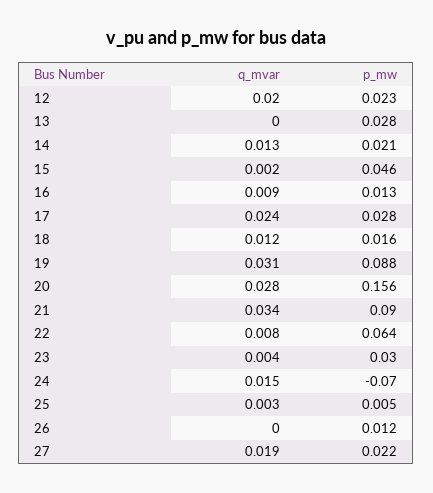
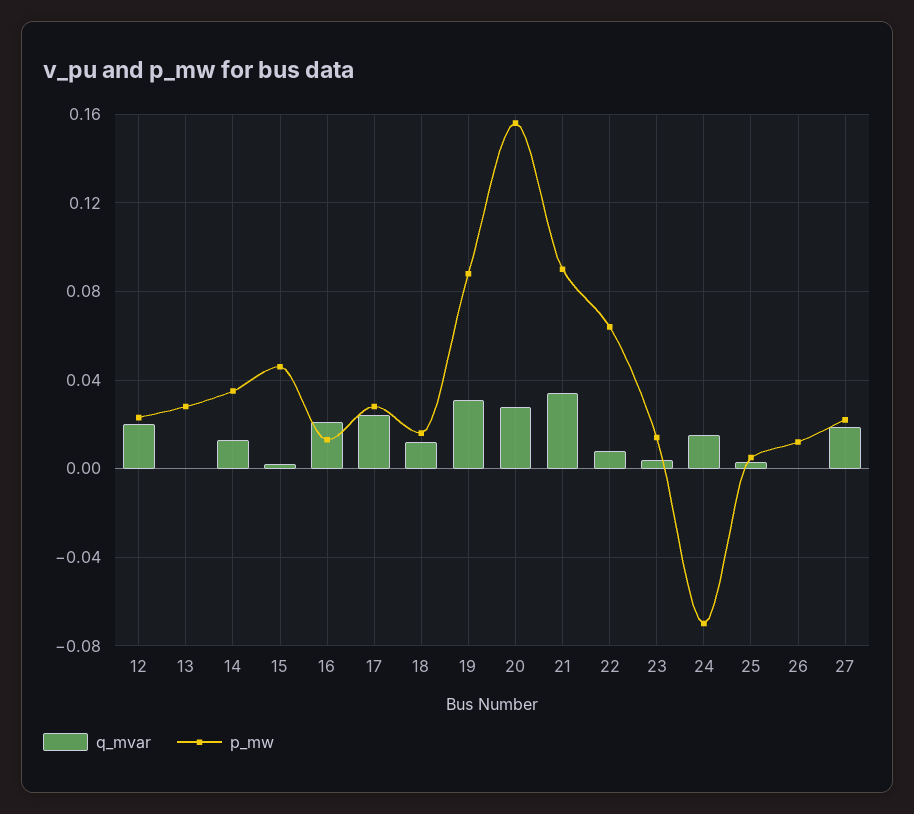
  {
    "q_mvar": {
      "12": 0.02,
      "13": 0,
      "14": 0.013,
      "15": 0.002,
-     "16": 0.009,
+     "16": 0.02,
      "17": 0.024,
      "18": 0.012,
      "19": 0.031,
      "20": 0.028,
      "21": 0.034,
      "22": 0.008,
      "23": 0.004,
      "24": 0.015,
      "25": 0.003,
      "26": 0,
      "27": 0.019
    },
    "p_mw": {
      "12": 0.023,
      "13": 0.028,
-     "14": 0.021,
+     "14": 0.035,
      "15": 0.046,
      "16": 0.013,
      "17": 0.028,
      "18": 0.016,
      "19": 0.088,
      "20": 0.156,
      "21": 0.09,
      "22": 0.064,
-     "23": 0.03,
+     "23": 0.015,
      "24": -0.07,
      "25": 0.005,
      "26": 0.012,
      "27": 0.022
    }
  }

